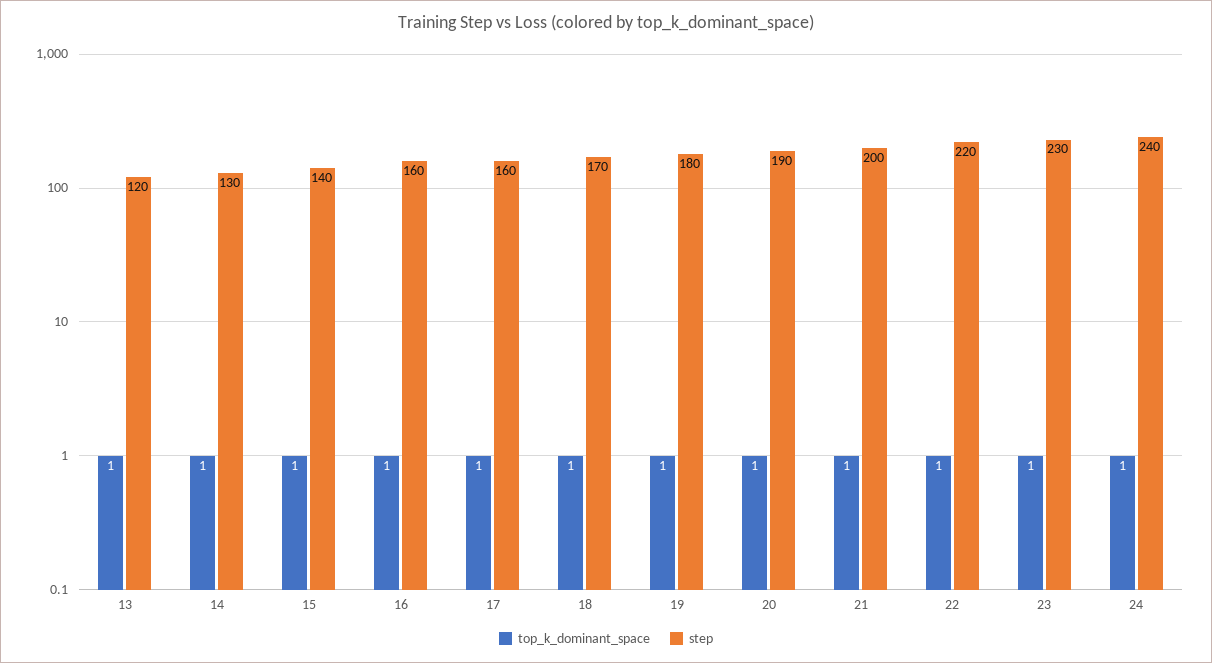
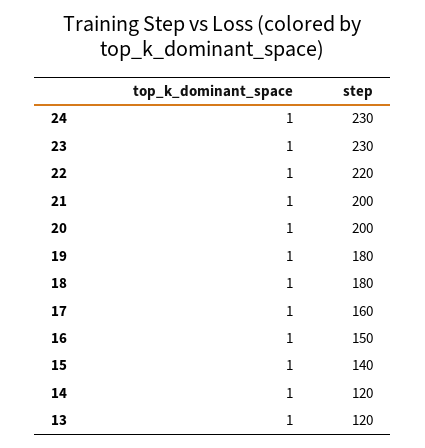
  {
    "top_k_dominant_space": {
      "13": 1,
      "14": 1,
      "15": 1,
      "16": 1,
      "17": 1,
      "18": 1,
      "19": 1,
      "20": 1,
      "21": 1,
      "22": 1,
      "23": 1,
      "24": 1
    },
    "step": {
      "13": 120,
-     "14": 130,
+     "14": 120,
      "15": 140,
-     "16": 160,
+     "16": 150,
      "17": 160,
-     "18": 170,
+     "18": 180,
      "19": 180,
-     "20": 190,
+     "20": 200,
      "21": 200,
      "22": 220,
      "23": 230,
-     "24": 240
+     "24": 230
    }
  }

